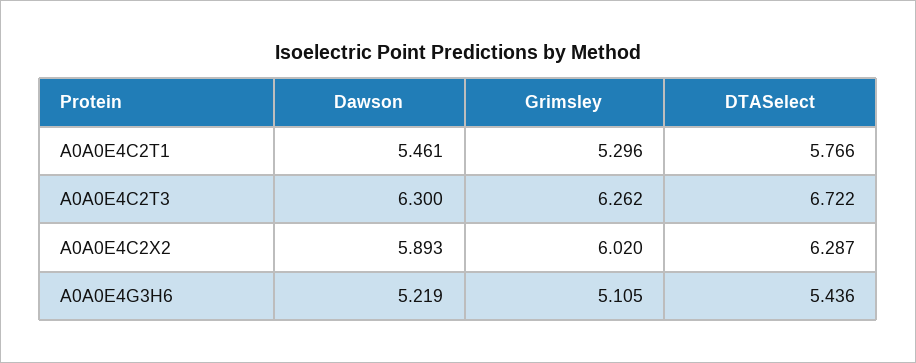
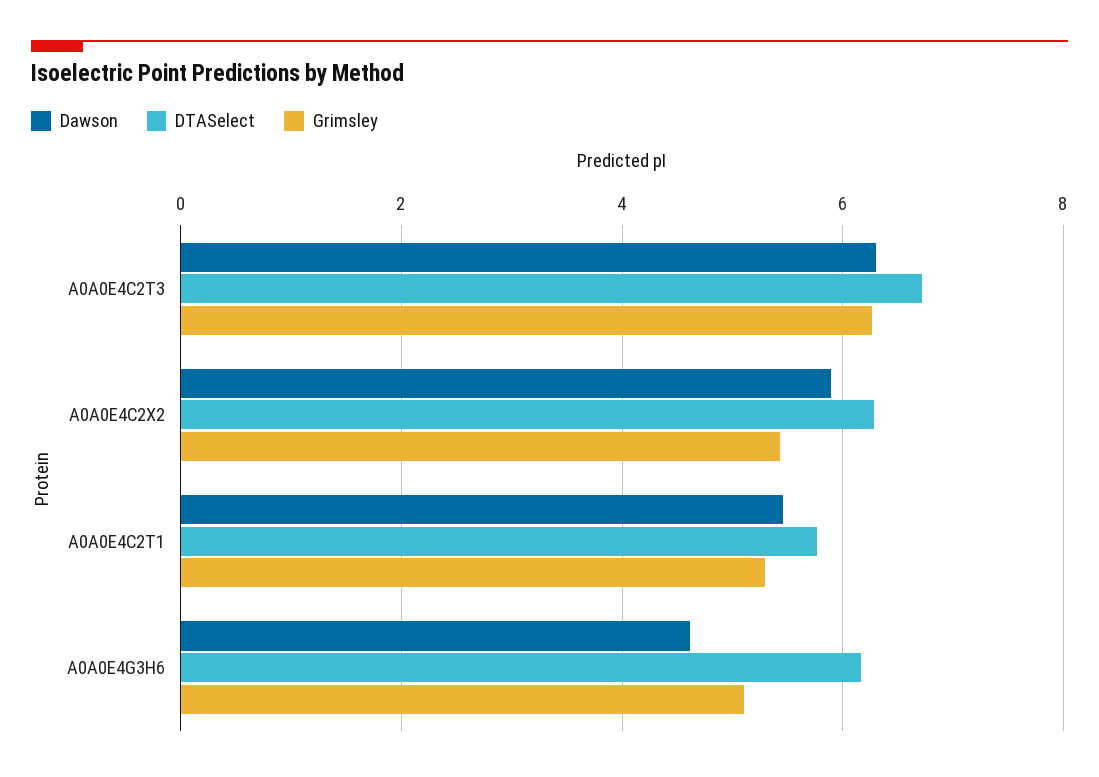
  {
    "Dawson": {
      "A0A0E4C2T1": 5.461,
      "A0A0E4C2T3": 6.3,
      "A0A0E4C2X2": 5.893,
-     "A0A0E4G3H6": 5.219
+     "A0A0E4G3H6": 4.6
    },
    "Grimsley": {
      "A0A0E4C2T1": 5.296,
      "A0A0E4C2T3": 6.262,
-     "A0A0E4C2X2": 6.02,
+     "A0A0E4C2X2": 5.4,
      "A0A0E4G3H6": 5.105
    },
    "DTASelect": {
      "A0A0E4C2T1": 5.766,
      "A0A0E4C2T3": 6.722,
      "A0A0E4C2X2": 6.287,
-     "A0A0E4G3H6": 5.436
+     "A0A0E4G3H6": 6.2
    }
  }

